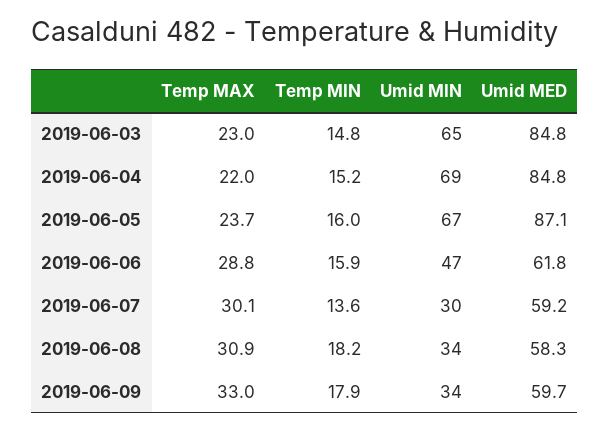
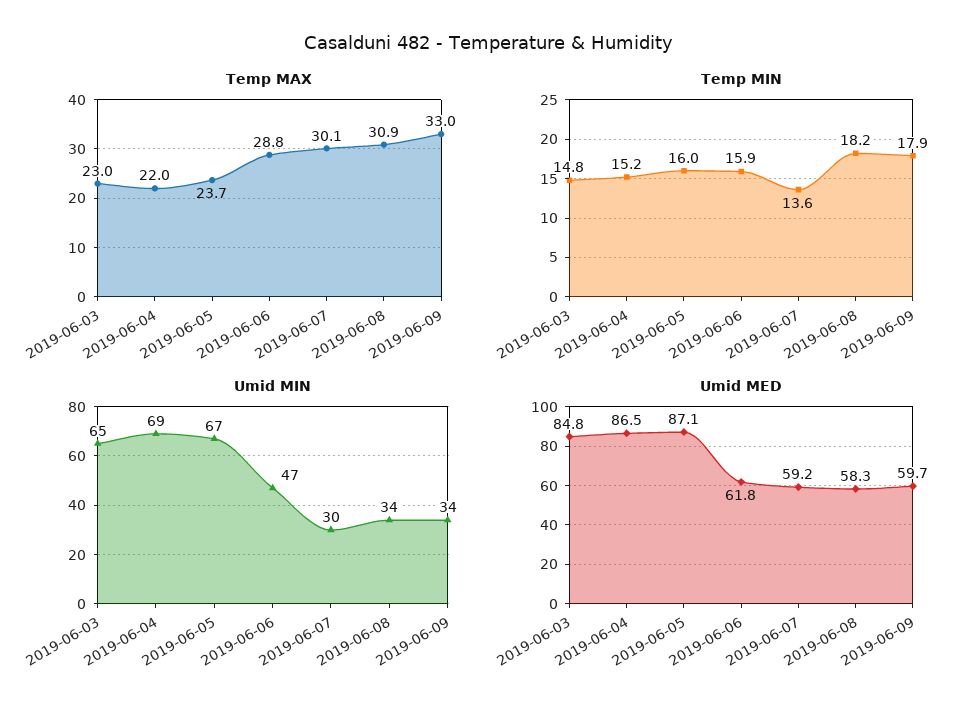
  {
    "Temp MAX": {
      "2019-06-03": 23,
      "2019-06-04": 22,
      "2019-06-05": 23.7,
      "2019-06-06": 28.8,
      "2019-06-07": 30.1,
      "2019-06-08": 30.9,
      "2019-06-09": 33
    },
    "Temp MIN": {
      "2019-06-03": 14.8,
      "2019-06-04": 15.2,
      "2019-06-05": 16,
      "2019-06-06": 15.9,
      "2019-06-07": 13.6,
      "2019-06-08": 18.2,
      "2019-06-09": 17.9
    },
    "Umid MIN": {
      "2019-06-03": 65,
      "2019-06-04": 69,
      "2019-06-05": 67,
      "2019-06-06": 47,
      "2019-06-07": 30,
      "2019-06-08": 34,
      "2019-06-09": 34
    },
    "Umid MED": {
      "2019-06-03": 84.8,
-     "2019-06-04": 84.8,
+     "2019-06-04": 86.5,
      "2019-06-05": 87.1,
      "2019-06-06": 61.8,
      "2019-06-07": 59.2,
      "2019-06-08": 58.3,
      "2019-06-09": 59.7
    }
  }

